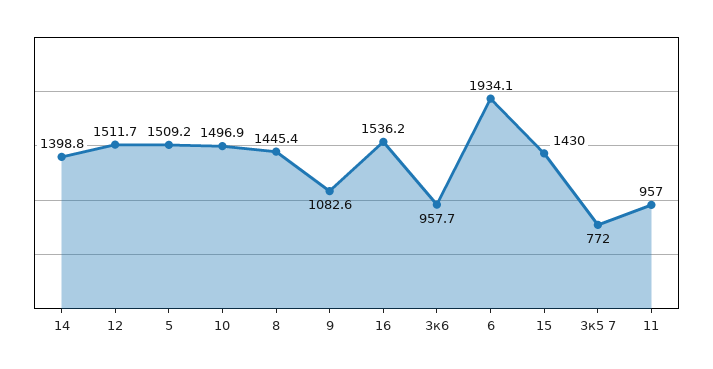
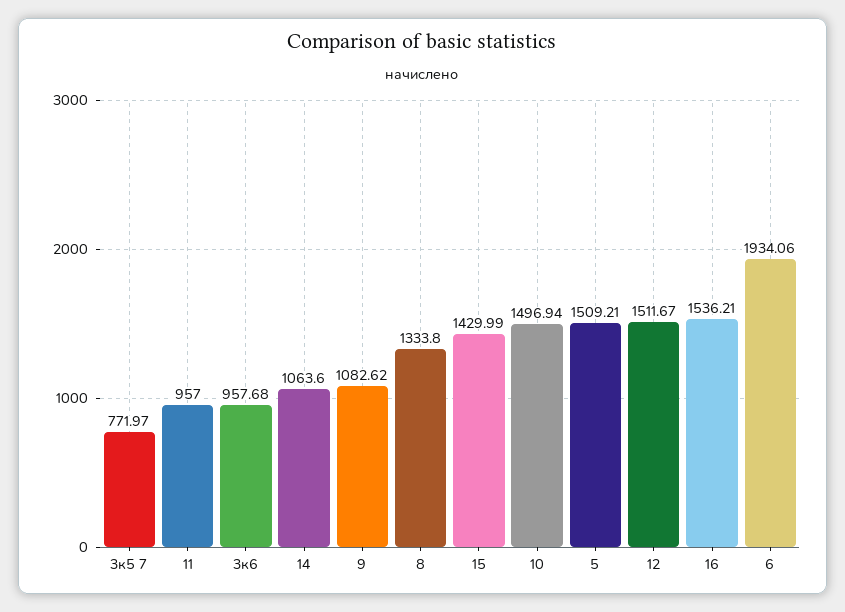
  {
-   "14": 1398.8,
+   "14": 1063.6,
    "12": 1511.67,
    "5": 1509.21,
    "10": 1496.94,
-   "8": 1445.4,
+   "8": 1333.8,
    "9": 1082.62,
    "16": 1536.21,
    "3к6": 957.68,
    "6": 1934.06,
    "15": 1429.99,
    "3к5 7": 771.97,
    "11": 957
  }

